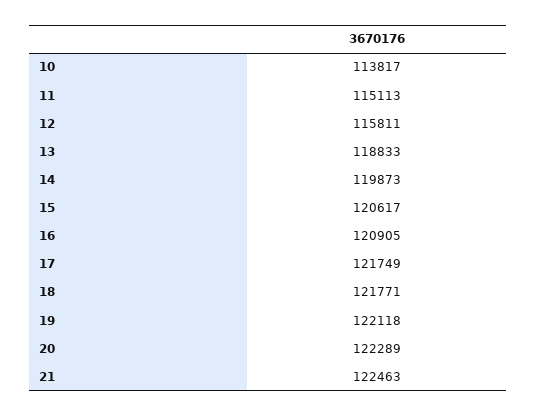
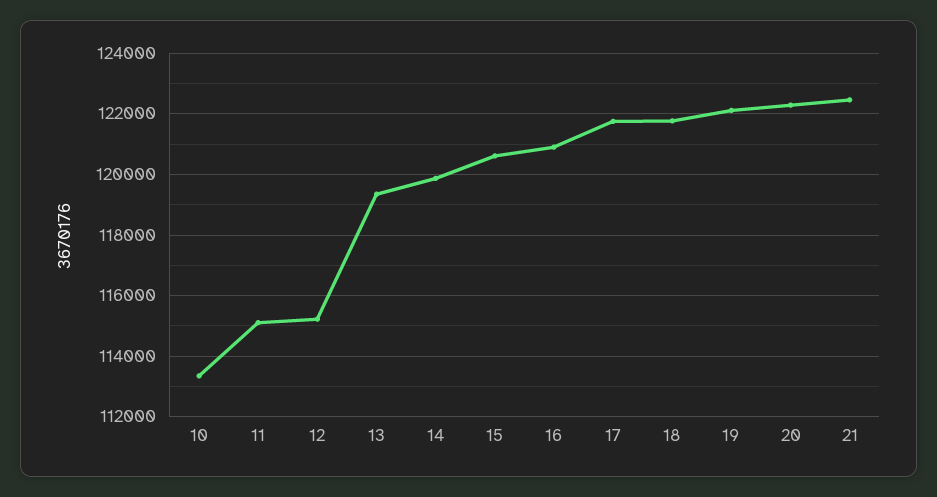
  {
-   "10": 113817,
+   "10": 113400,
    "11": 115113,
-   "12": 115811,
+   "12": 115200,
-   "13": 118833,
+   "13": 119400,
    "14": 119873,
    "15": 120617,
    "16": 120905,
    "17": 121749,
    "18": 121771,
    "19": 122118,
    "20": 122289,
    "21": 122463
  }

